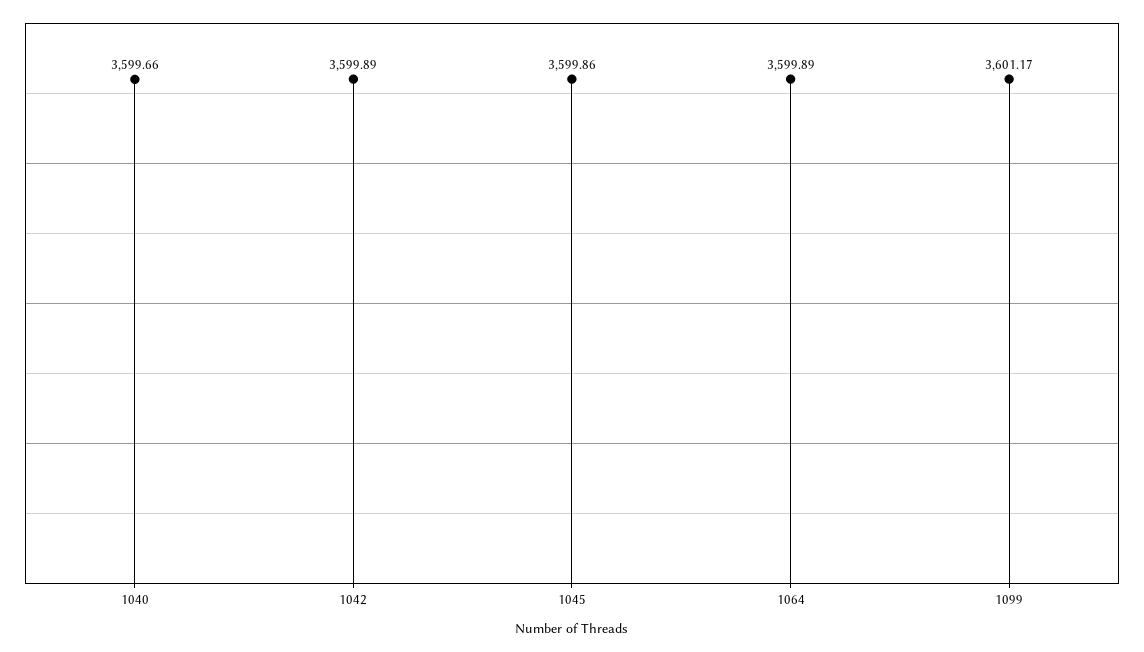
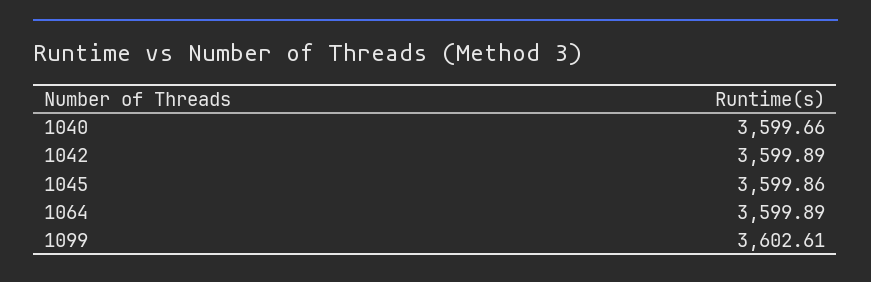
  {
    "1040": 3599.66,
    "1042": 3599.89,
    "1045": 3599.86,
    "1064": 3599.89,
-   "1099": 3601.17
+   "1099": 3602.61
  }

